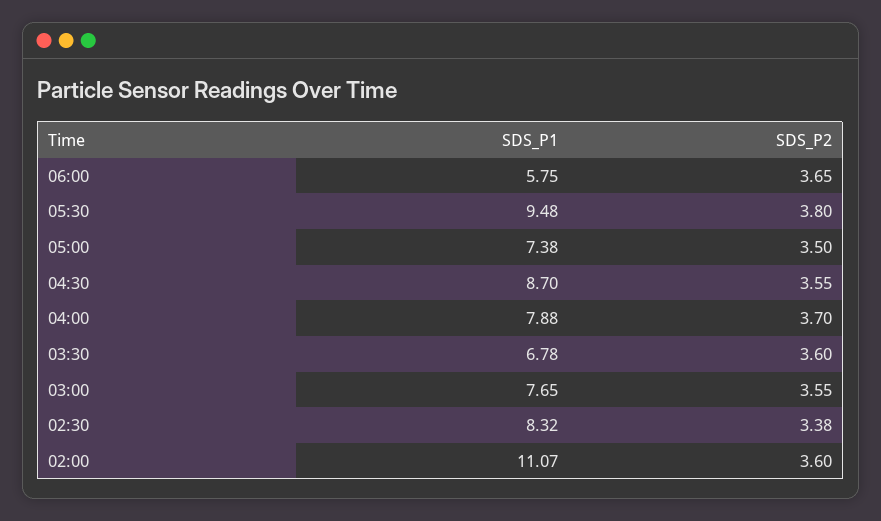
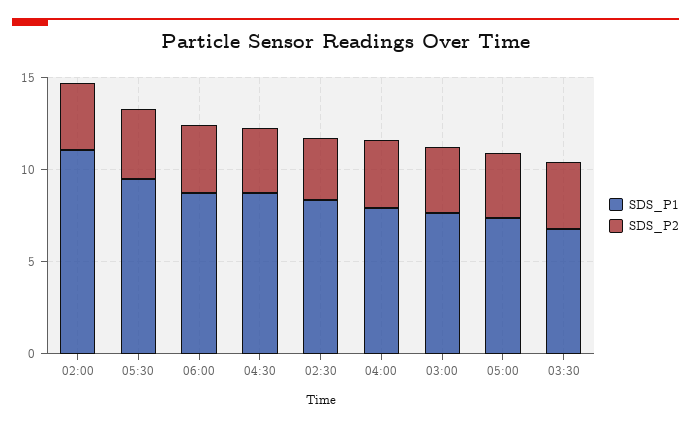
  {
    "SDS_P1": {
-     "06:00": 5.75,
+     "06:00": 9,
      "05:30": 9.48,
      "05:00": 7.38,
      "04:30": 8.7,
      "04:00": 7.88,
      "03:30": 6.78,
      "03:00": 7.65,
      "02:30": 8.32,
      "02:00": 11.07
    },
    "SDS_P2": {
      "06:00": 3.65,
      "05:30": 3.8,
      "05:00": 3.5,
      "04:30": 3.55,
      "04:00": 3.7,
      "03:30": 3.6,
      "03:00": 3.55,
      "02:30": 3.38,
      "02:00": 3.6
    }
  }

